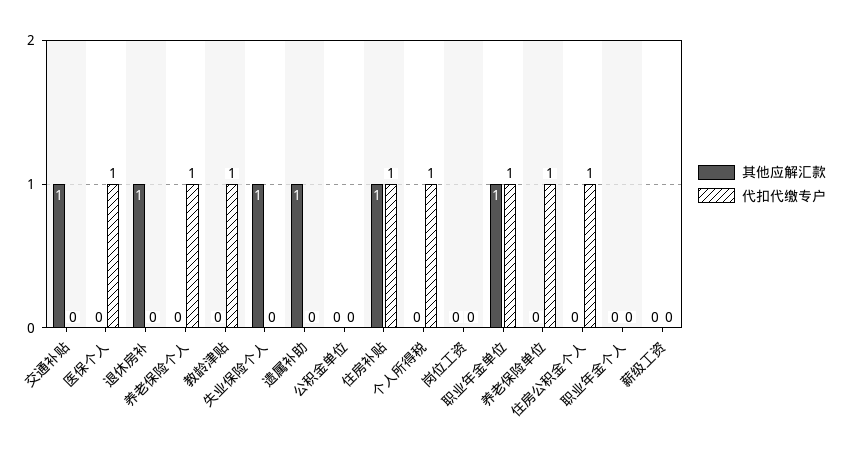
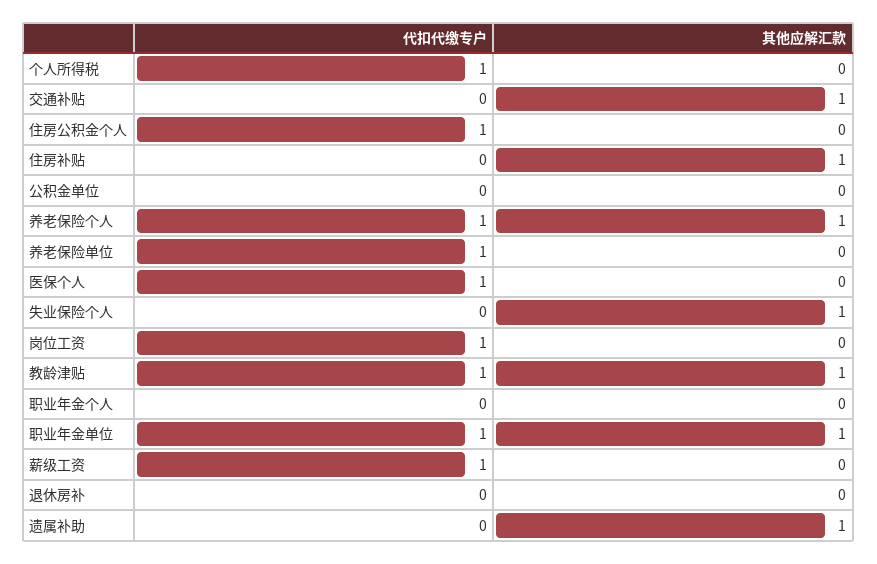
  {
    "其他应解汇款": {
      "交通补贴": 1,
      "医保个人": 0,
-     "退休房补": 1,
+     "退休房补": 0,
-     "养老保险个人": 0,
+     "养老保险个人": 1,
-     "教龄津贴": 0,
+     "教龄津贴": 1,
      "失业保险个人": 1,
      "遗属补助": 1,
      "公积金单位": 0,
      "住房补贴": 1,
      "个人所得税": 0,
      "岗位工资": 0,
      "职业年金单位": 1,
      "养老保险单位": 0,
      "住房公积金个人": 0,
      "职业年金个人": 0,
      "薪级工资": 0
    },
    "代扣代缴专户": {
      "交通补贴": 0,
      "医保个人": 1,
      "退休房补": 0,
      "养老保险个人": 1,
      "教龄津贴": 1,
      "失业保险个人": 0,
      "遗属补助": 0,
      "公积金单位": 0,
-     "住房补贴": 1,
+     "住房补贴": 0,
      "个人所得税": 1,
-     "岗位工资": 0,
+     "岗位工资": 1,
      "职业年金单位": 1,
      "养老保险单位": 1,
      "住房公积金个人": 1,
      "职业年金个人": 0,
-     "薪级工资": 0
+     "薪级工资": 1
    }
  }

